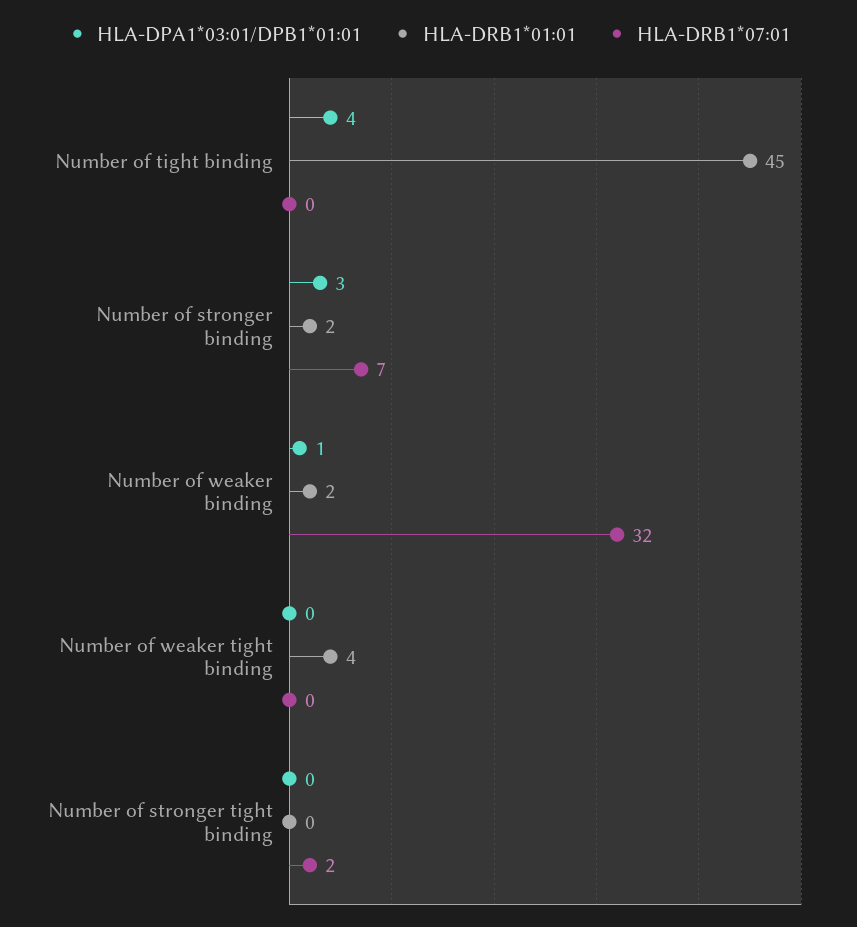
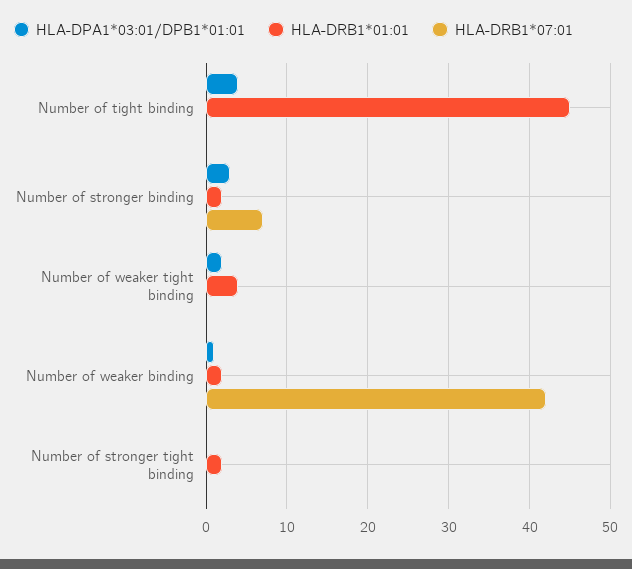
  {
    "HLA-DPA1*03:01/DPB1*01:01": {
      "Number of tight binding": 4,
      "Number of stronger binding": 3,
      "Number of weaker binding": 1,
-     "Number of weaker tight binding": 0,
+     "Number of weaker tight binding": 2,
      "Number of stronger tight binding": 0
    },
    "HLA-DRB1*01:01": {
      "Number of tight binding": 45,
      "Number of stronger binding": 2,
      "Number of weaker binding": 2,
      "Number of weaker tight binding": 4,
-     "Number of stronger tight binding": 0
+     "Number of stronger tight binding": 2
    },
    "HLA-DRB1*07:01": {
      "Number of tight binding": 0,
      "Number of stronger binding": 7,
-     "Number of weaker binding": 32,
+     "Number of weaker binding": 42,
      "Number of weaker tight binding": 0,
-     "Number of stronger tight binding": 2
+     "Number of stronger tight binding": 0
    }
  }

